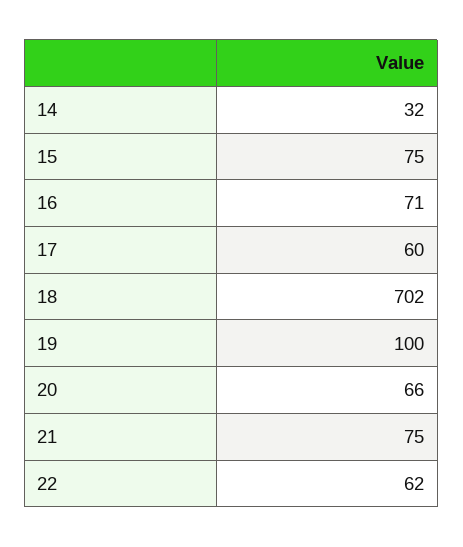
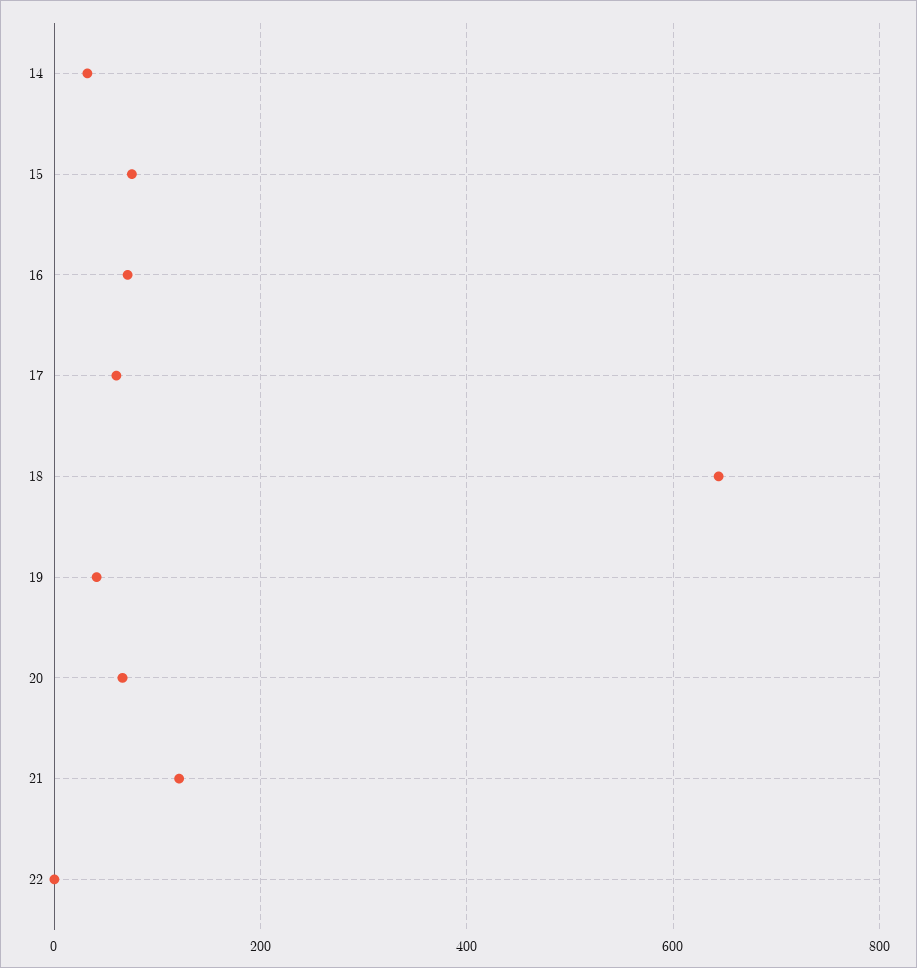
  {
    "14": 32,
    "15": 75,
    "16": 71,
    "17": 60,
-   "18": 702,
+   "18": 640,
-   "19": 100,
+   "19": 40,
    "20": 66,
-   "21": 75,
+   "21": 120,
-   "22": 62
+   "22": 0
  }

